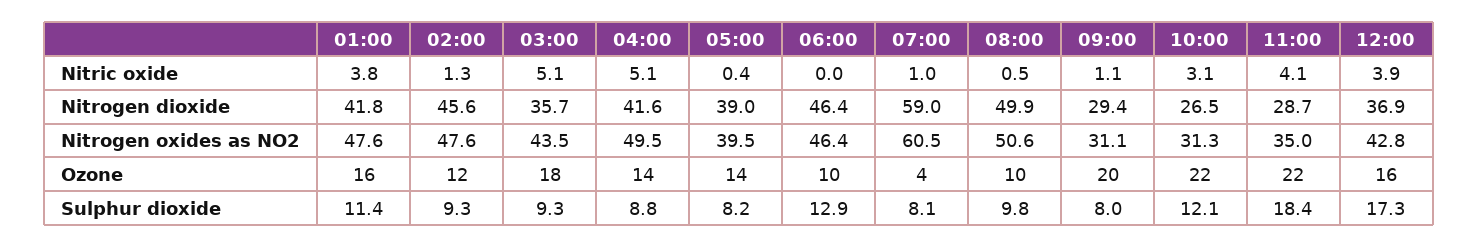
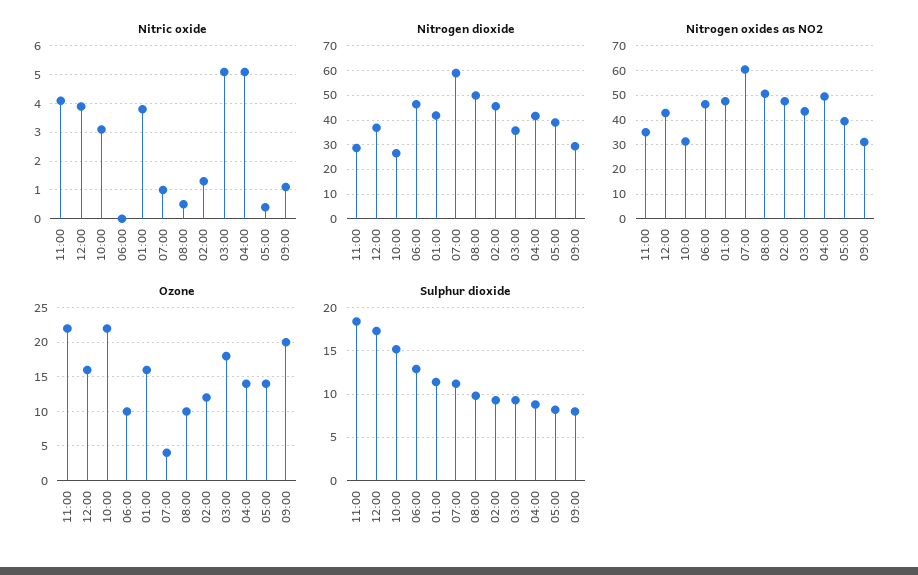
  {
    "Nitric oxide": {
      "01:00": 3.8,
      "02:00": 1.3,
      "03:00": 5.1,
      "04:00": 5.1,
      "05:00": 0.4,
      "06:00": 0,
      "07:00": 1,
      "08:00": 0.5,
      "09:00": 1.1,
      "10:00": 3.1,
      "11:00": 4.1,
      "12:00": 3.9
    },
    "Nitrogen dioxide": {
      "01:00": 41.8,
      "02:00": 45.6,
      "03:00": 35.7,
      "04:00": 41.6,
      "05:00": 39,
      "06:00": 46.4,
      "07:00": 59,
      "08:00": 49.9,
      "09:00": 29.4,
      "10:00": 26.5,
      "11:00": 28.7,
      "12:00": 36.9
    },
    "Nitrogen oxides as NO2": {
      "01:00": 47.6,
      "02:00": 47.6,
      "03:00": 43.5,
      "04:00": 49.5,
      "05:00": 39.5,
      "06:00": 46.4,
      "07:00": 60.5,
      "08:00": 50.6,
      "09:00": 31.1,
      "10:00": 31.3,
      "11:00": 35,
      "12:00": 42.8
    },
    "Ozone": {
      "01:00": 16,
      "02:00": 12,
      "03:00": 18,
      "04:00": 14,
      "05:00": 14,
      "06:00": 10,
      "07:00": 4,
      "08:00": 10,
      "09:00": 20,
      "10:00": 22,
      "11:00": 22,
      "12:00": 16
    },
    "Sulphur dioxide": {
      "01:00": 11.4,
      "02:00": 9.3,
      "03:00": 9.3,
      "04:00": 8.8,
      "05:00": 8.2,
      "06:00": 12.9,
-     "07:00": 8.1,
+     "07:00": 11,
      "08:00": 9.8,
      "09:00": 8,
-     "10:00": 12.1,
+     "10:00": 15,
      "11:00": 18.4,
      "12:00": 17.3
    }
  }

